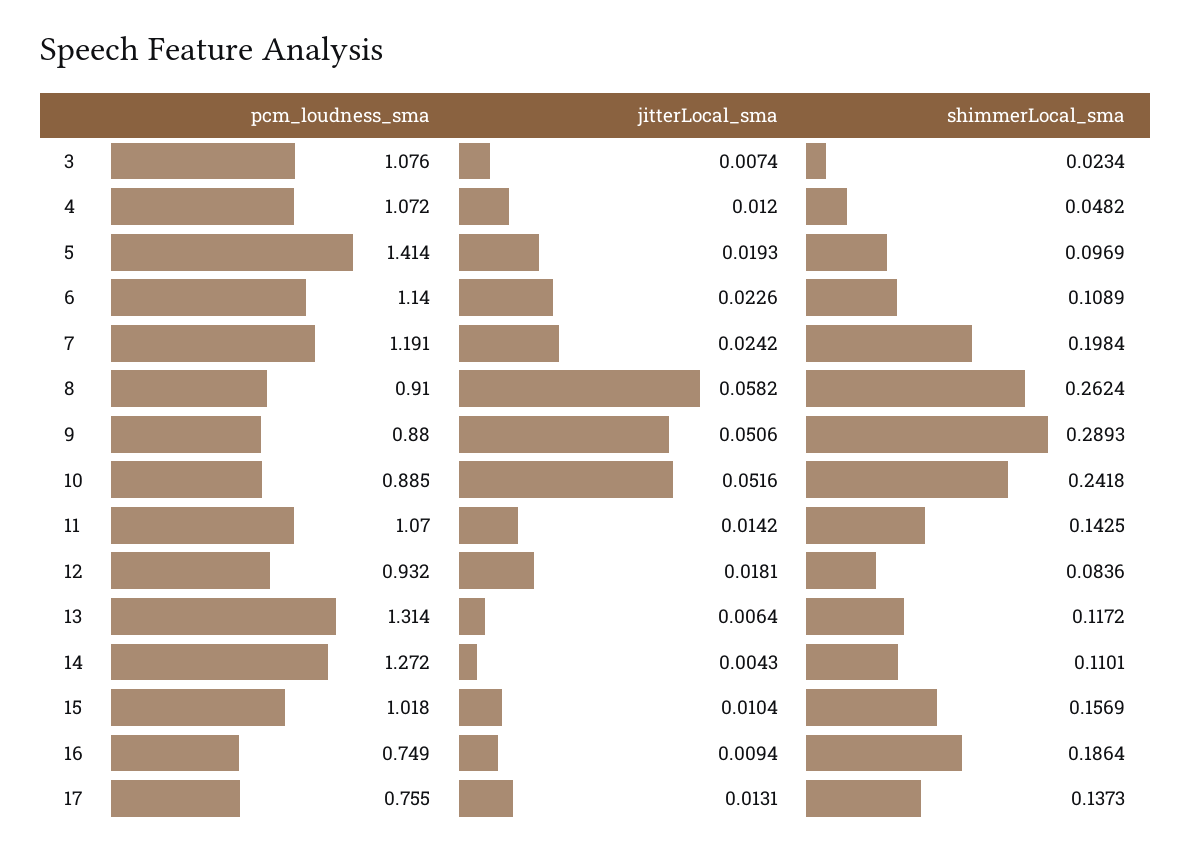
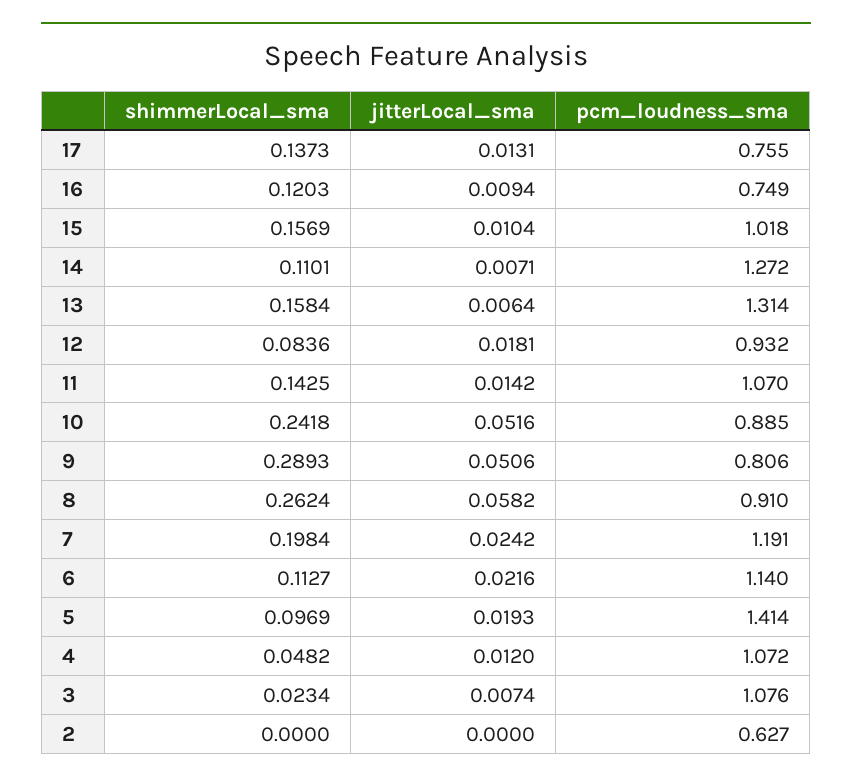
  {
    "pcm_loudness_sma": {
      "3": 1.076,
      "4": 1.072,
      "5": 1.414,
      "6": 1.14,
      "7": 1.191,
      "8": 0.91,
-     "9": 0.88,
+     "9": 0.806,
      "10": 0.885,
      "11": 1.07,
      "12": 0.932,
      "13": 1.314,
      "14": 1.272,
      "15": 1.018,
      "16": 0.749,
-     "17": 0.755
+     "17": 0.755,
+     "2": 0.627
    },
    "jitterLocal_sma": {
      "3": 0.0074,
      "4": 0.012,
      "5": 0.0193,
-     "6": 0.0226,
+     "6": 0.0216,
      "7": 0.0242,
      "8": 0.0582,
      "9": 0.0506,
      "10": 0.0516,
      "11": 0.0142,
      "12": 0.0181,
      "13": 0.0064,
-     "14": 0.0043,
+     "14": 0.0071,
      "15": 0.0104,
      "16": 0.0094,
-     "17": 0.0131
+     "17": 0.0131,
+     "2": 0
    },
    "shimmerLocal_sma": {
      "3": 0.0234,
      "4": 0.0482,
      "5": 0.0969,
-     "6": 0.1089,
+     "6": 0.1127,
      "7": 0.1984,
      "8": 0.2624,
      "9": 0.2893,
      "10": 0.2418,
      "11": 0.1425,
      "12": 0.0836,
-     "13": 0.1172,
+     "13": 0.1584,
      "14": 0.1101,
      "15": 0.1569,
-     "16": 0.1864,
+     "16": 0.1203,
-     "17": 0.1373
+     "17": 0.1373,
+     "2": 0
    }
  }

